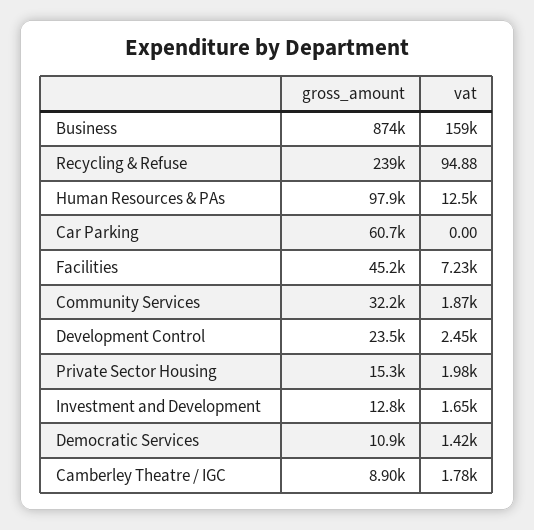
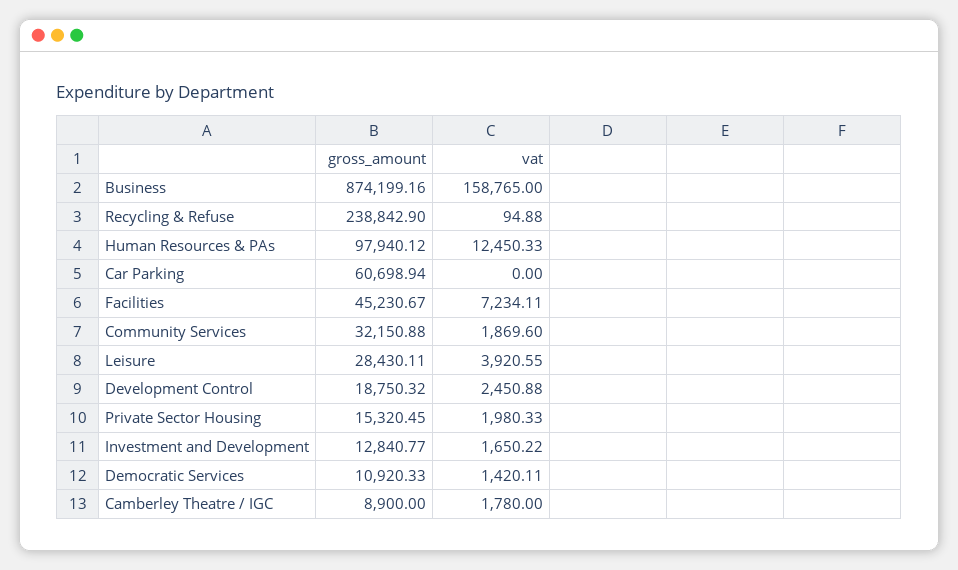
  {
    "gross_amount": {
      "Business": 874199.16,
      "Recycling & Refuse": 238842.9,
      "Human Resources & PAs": 97940.12,
      "Car Parking": 60698.94,
      "Facilities": 45230.67,
      "Community Services": 32150.88,
-     "Development Control": 23500,
+     "Development Control": 18750.32,
      "Private Sector Housing": 15320.45,
      "Investment and Development": 12840.77,
      "Democratic Services": 10920.33,
-     "Camberley Theatre / IGC": 8900
+     "Camberley Theatre / IGC": 8900,
+     "Leisure": 28430.11
    },
    "vat": {
      "Business": 158765,
      "Recycling & Refuse": 94.88,
      "Human Resources & PAs": 12450.33,
      "Car Parking": 0,
      "Facilities": 7234.11,
      "Community Services": 1869.6,
      "Development Control": 2450.88,
      "Private Sector Housing": 1980.33,
      "Investment and Development": 1650.22,
      "Democratic Services": 1420.11,
-     "Camberley Theatre / IGC": 1780
+     "Camberley Theatre / IGC": 1780,
+     "Leisure": 3920.55
    }
  }

